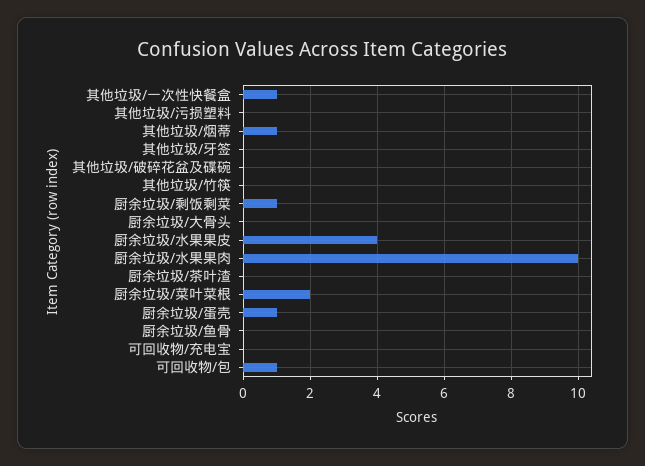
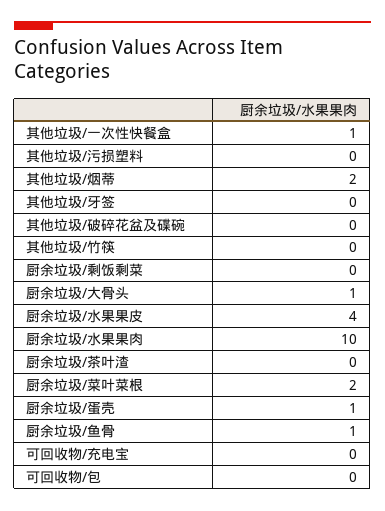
  {
    "其他垃圾/一次性快餐盒": 1,
    "其他垃圾/污损塑料": 0,
-   "其他垃圾/烟蒂": 1,
+   "其他垃圾/烟蒂": 2,
    "其他垃圾/牙签": 0,
    "其他垃圾/破碎花盆及碟碗": 0,
    "其他垃圾/竹筷": 0,
-   "厨余垃圾/剩饭剩菜": 1,
+   "厨余垃圾/剩饭剩菜": 0,
-   "厨余垃圾/大骨头": 0,
+   "厨余垃圾/大骨头": 1,
    "厨余垃圾/水果果皮": 4,
    "厨余垃圾/水果果肉": 10,
    "厨余垃圾/茶叶渣": 0,
    "厨余垃圾/菜叶菜根": 2,
    "厨余垃圾/蛋壳": 1,
-   "厨余垃圾/鱼骨": 0,
+   "厨余垃圾/鱼骨": 1,
    "可回收物/充电宝": 0,
-   "可回收物/包": 1
+   "可回收物/包": 0
  }

